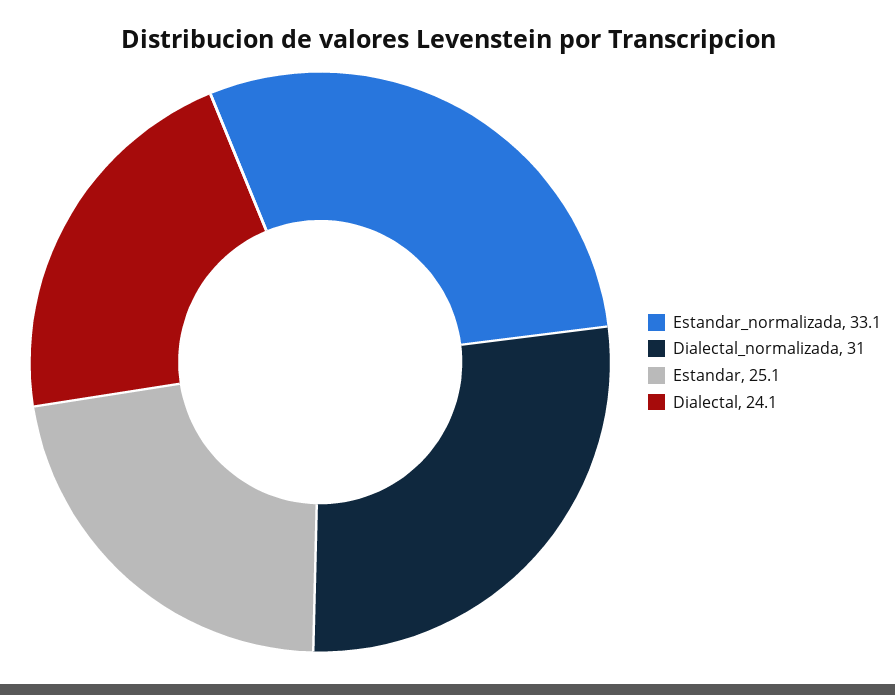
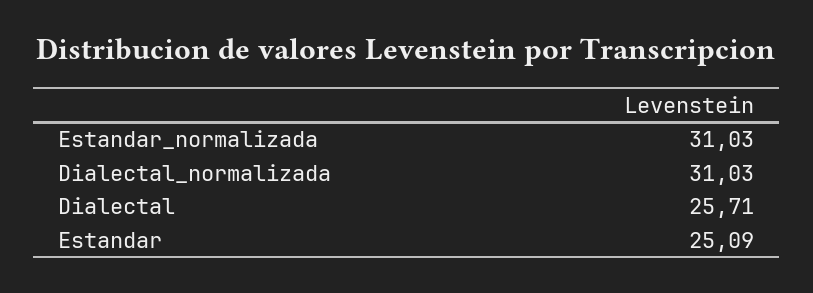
  {
-   "Estandar_normalizada": 33.1,
+   "Estandar_normalizada": 31.03,
    "Dialectal_normalizada": 31.03,
    "Estandar": 25.09,
-   "Dialectal": 24.1
+   "Dialectal": 25.71
  }

